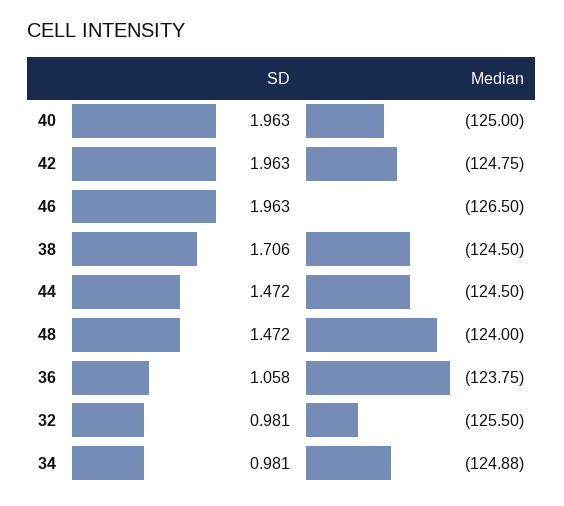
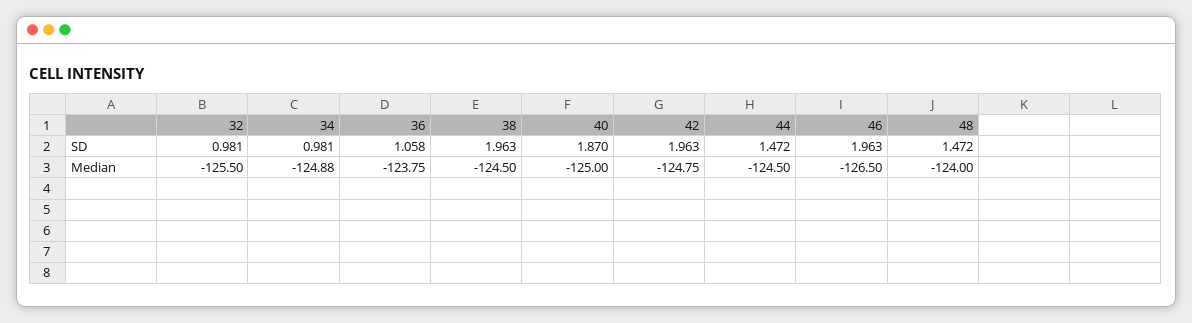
  {
    "SD": {
-     "40": 1.963,
+     "40": 1.87,
      "42": 1.963,
      "46": 1.963,
-     "38": 1.706,
+     "38": 1.963,
      "44": 1.472,
      "48": 1.472,
      "36": 1.058,
      "32": 0.981,
      "34": 0.981
    },
    "Median": {
      "40": -125,
      "42": -124.75,
      "46": -126.5,
      "38": -124.5,
      "44": -124.5,
      "48": -124,
      "36": -123.75,
      "32": -125.5,
      "34": -124.88
    }
  }

